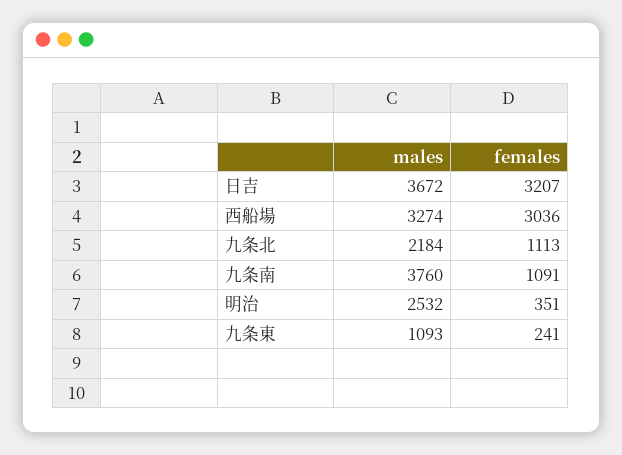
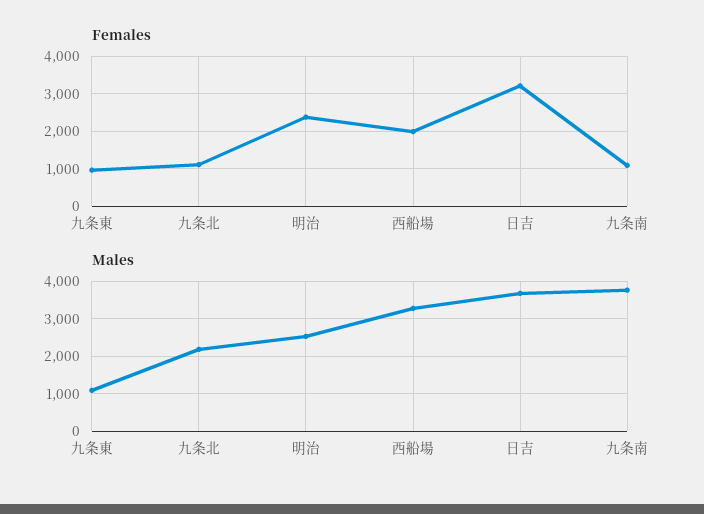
  {
    "males": {
      "日吉": 3672,
      "西船場": 3274,
      "九条北": 2184,
      "九条南": 3760,
      "明治": 2532,
      "九条東": 1093
    },
    "females": {
      "日吉": 3207,
-     "西船場": 3036,
+     "西船場": 2000,
      "九条北": 1113,
      "九条南": 1091,
-     "明治": 351,
+     "明治": 2400,
-     "九条東": 241
+     "九条東": 1000
    }
  }

